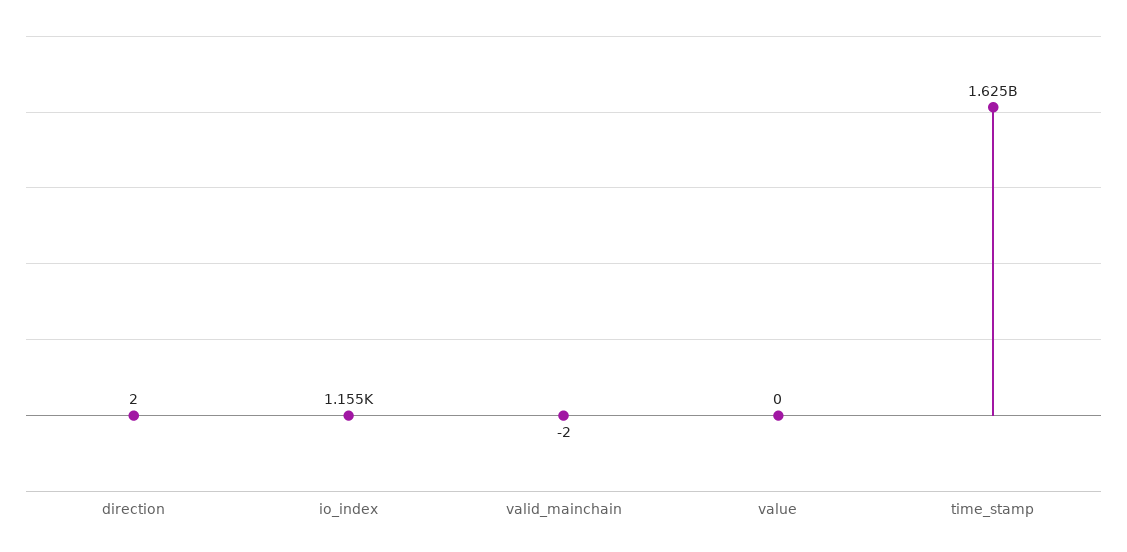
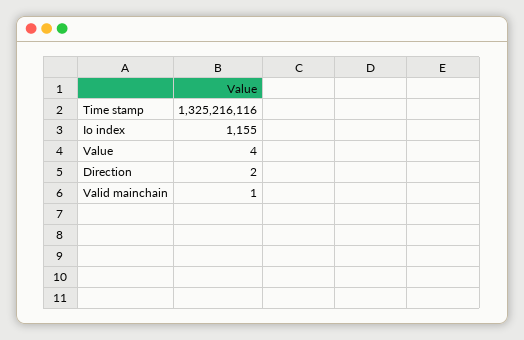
  {
    "direction": 2,
    "io_index": 1155,
-   "valid_mainchain": -2,
+   "valid_mainchain": 1,
-   "value": 0,
+   "value": 4,
-   "time_stamp": 1625000000
+   "time_stamp": 1325216116
  }

